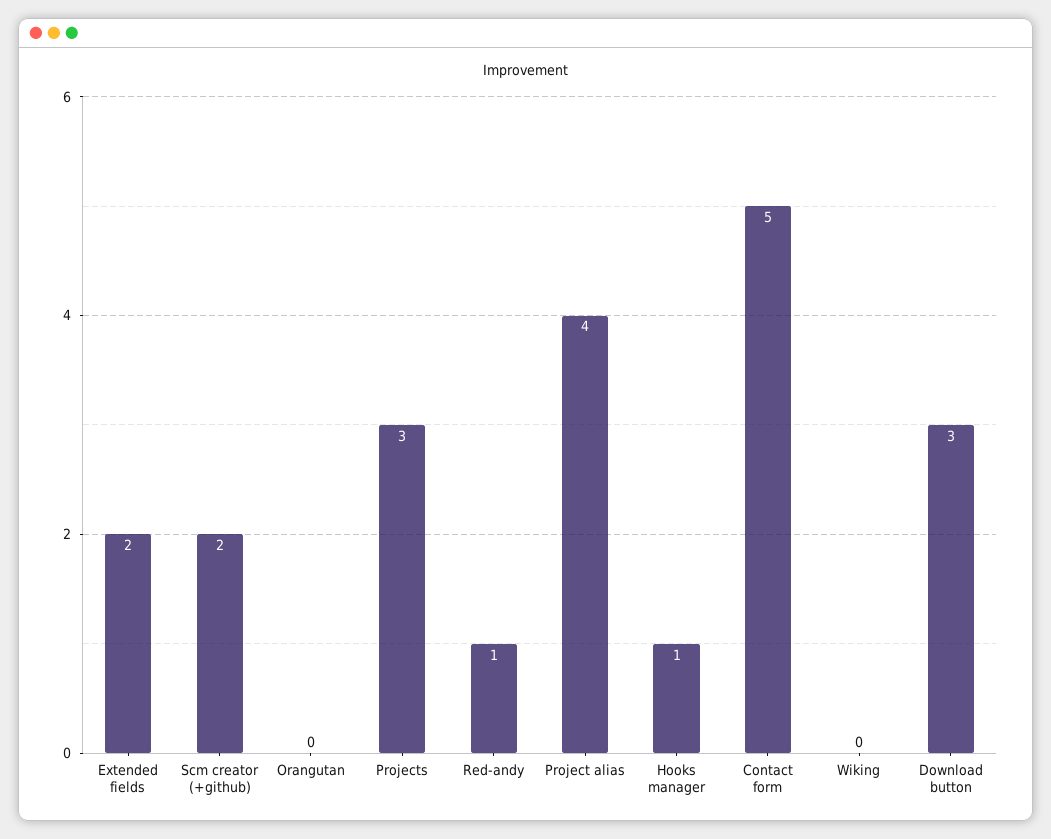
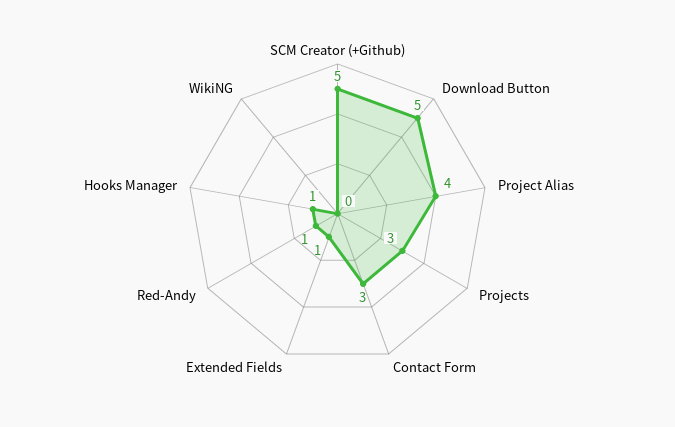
  {
-   "Extended fields": 2,
+   "Extended fields": 1,
-   "Scm creator (+github)": 2,
+   "Scm creator (+github)": 5,
-   "Orangutan": 0,
    "Projects": 3,
    "Red-andy": 1,
    "Project alias": 4,
    "Hooks manager": 1,
-   "Contact form": 5,
+   "Contact form": 3,
    "Wiking": 0,
-   "Download button": 3
+   "Download button": 5
  }

